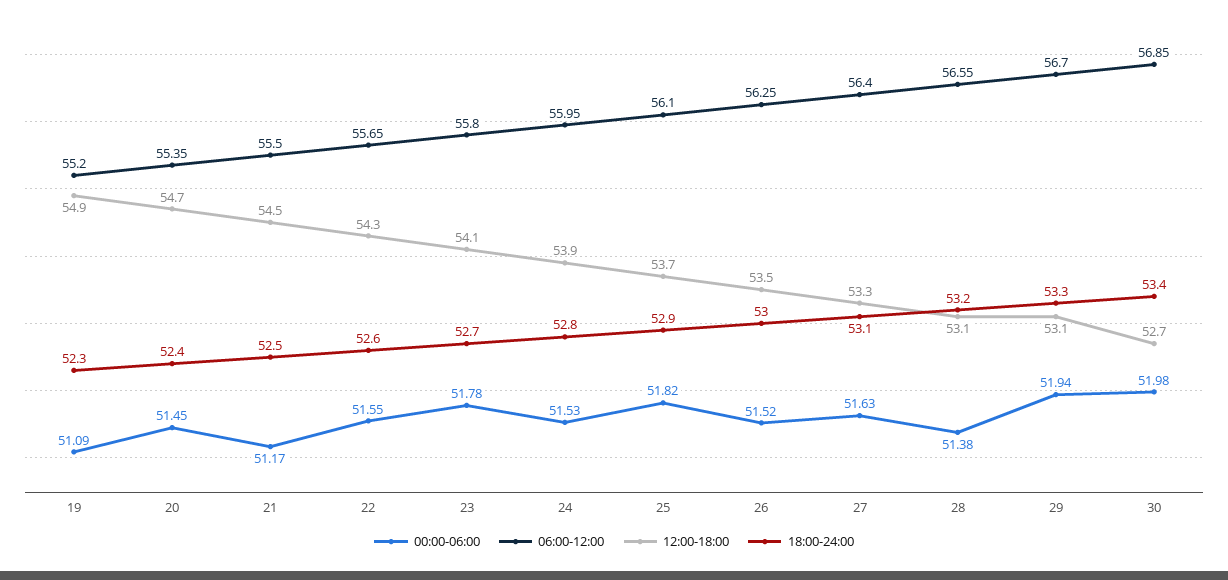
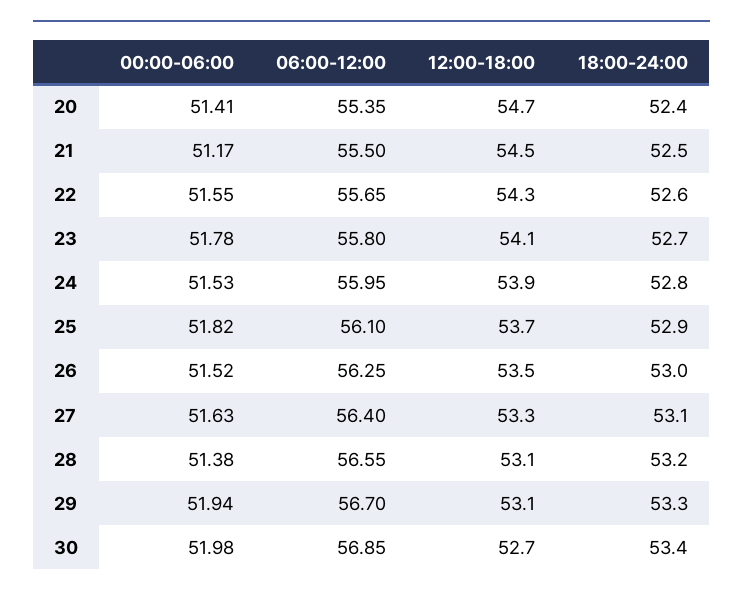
  {
    "00:00-06:00": {
-     "19": 51.09,
-     "20": 51.45,
+     "20": 51.41,
      "21": 51.17,
      "22": 51.55,
      "23": 51.78,
      "24": 51.53,
      "25": 51.82,
      "26": 51.52,
      "27": 51.63,
      "28": 51.38,
      "29": 51.94,
      "30": 51.98
    },
    "06:00-12:00": {
-     "19": 55.2,
      "20": 55.35,
      "21": 55.5,
      "22": 55.65,
      "23": 55.8,
      "24": 55.95,
      "25": 56.1,
      "26": 56.25,
      "27": 56.4,
      "28": 56.55,
      "29": 56.7,
      "30": 56.85
    },
    "12:00-18:00": {
-     "19": 54.9,
      "20": 54.7,
      "21": 54.5,
      "22": 54.3,
      "23": 54.1,
      "24": 53.9,
      "25": 53.7,
      "26": 53.5,
      "27": 53.3,
      "28": 53.1,
      "29": 53.1,
      "30": 52.7
    },
    "18:00-24:00": {
-     "19": 52.3,
      "20": 52.4,
      "21": 52.5,
      "22": 52.6,
      "23": 52.7,
      "24": 52.8,
      "25": 52.9,
      "26": 53,
      "27": 53.1,
      "28": 53.2,
      "29": 53.3,
      "30": 53.4
    }
  }

